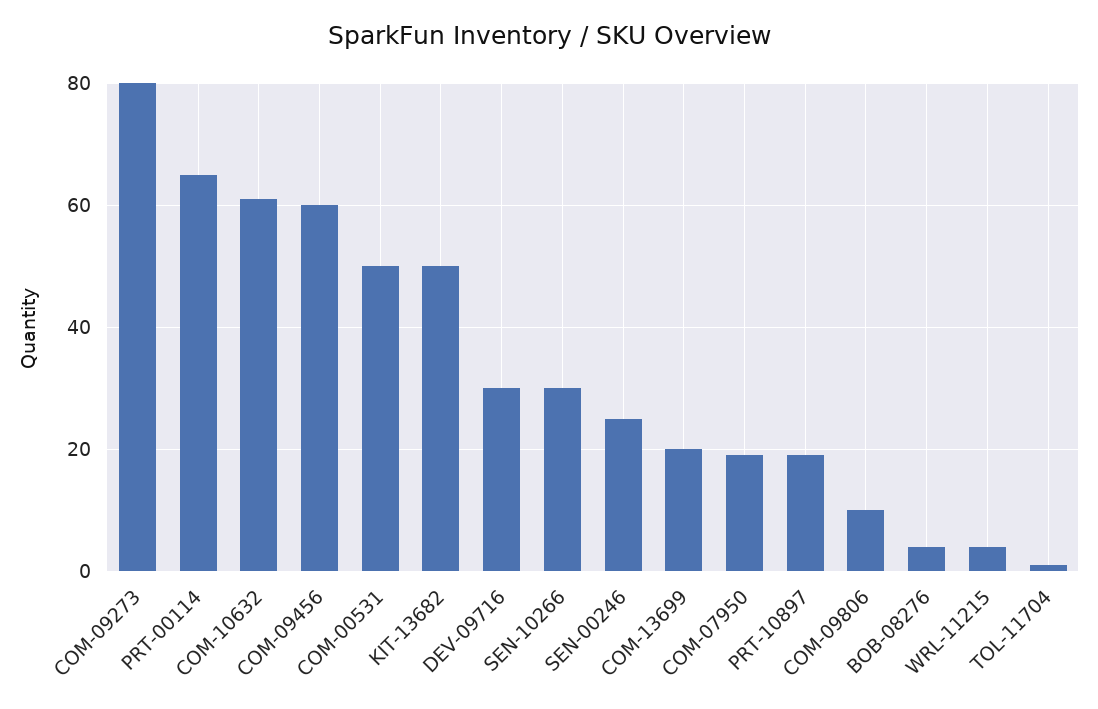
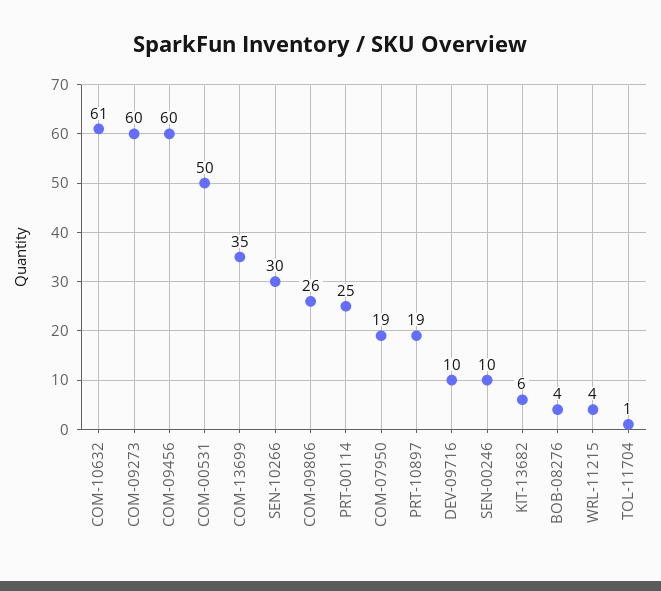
  {
-   "COM-09273": 80,
+   "COM-09273": 60,
-   "PRT-00114": 65,
+   "PRT-00114": 25,
    "COM-10632": 61,
    "COM-09456": 60,
    "COM-00531": 50,
-   "KIT-13682": 50,
+   "KIT-13682": 6,
-   "DEV-09716": 30,
+   "DEV-09716": 10,
    "SEN-10266": 30,
-   "SEN-00246": 25,
+   "SEN-00246": 10,
-   "COM-13699": 20,
+   "COM-13699": 35,
    "COM-07950": 19,
    "PRT-10897": 19,
-   "COM-09806": 10,
+   "COM-09806": 26,
    "BOB-08276": 4,
    "WRL-11215": 4,
    "TOL-11704": 1
  }

